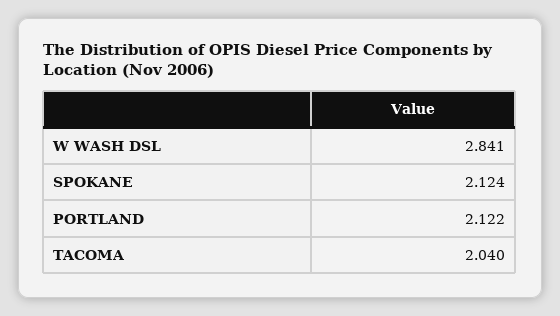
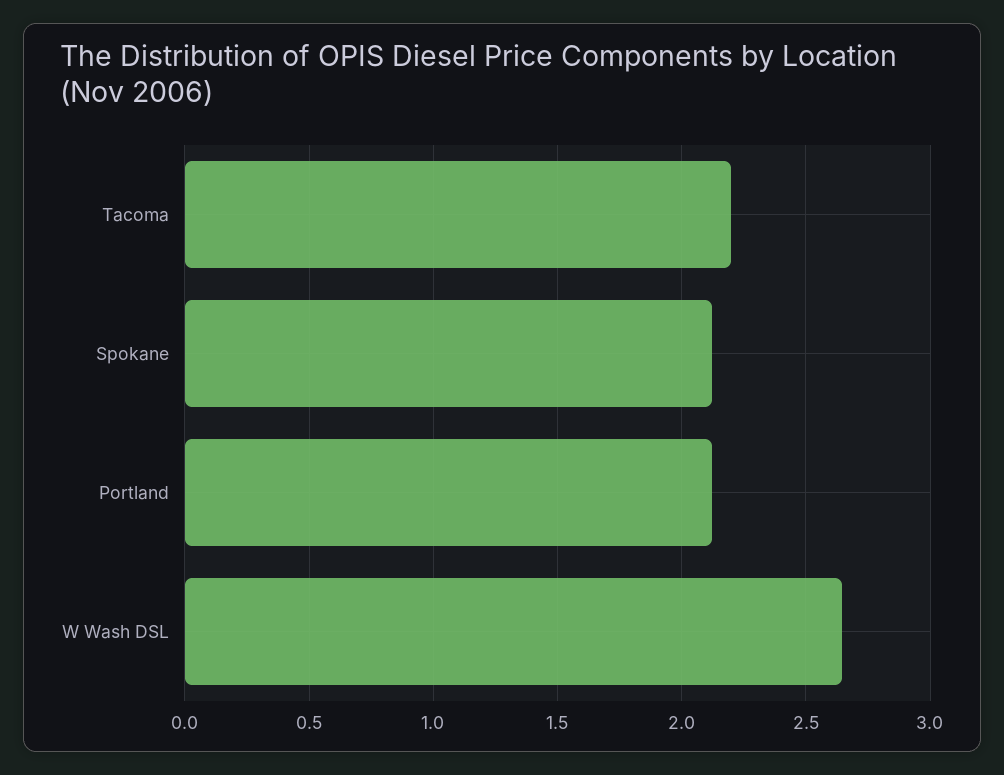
  {
-   "W WASH DSL": 2.841,
+   "W WASH DSL": 2.65,
    "SPOKANE": 2.124,
    "PORTLAND": 2.122,
-   "TACOMA": 2.04
+   "TACOMA": 2.2
  }

